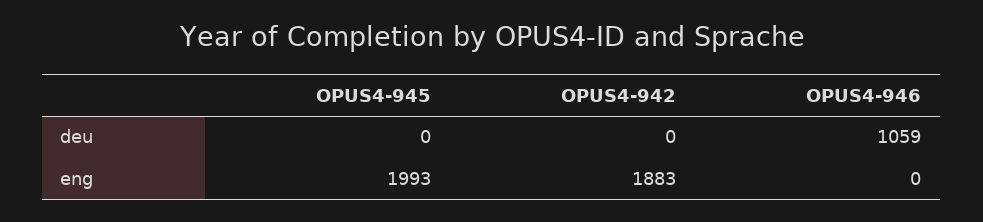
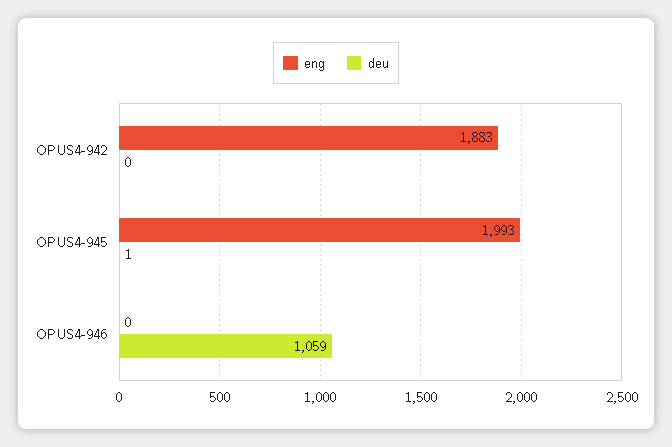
  {
    "deu": {
-     "OPUS4-945": 0,
+     "OPUS4-945": 1,
      "OPUS4-942": 0,
      "OPUS4-946": 1059
    },
    "eng": {
      "OPUS4-945": 1993,
      "OPUS4-942": 1883,
      "OPUS4-946": 0
    }
  }

